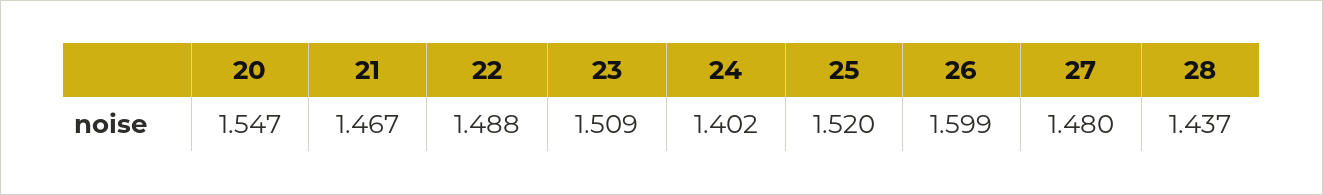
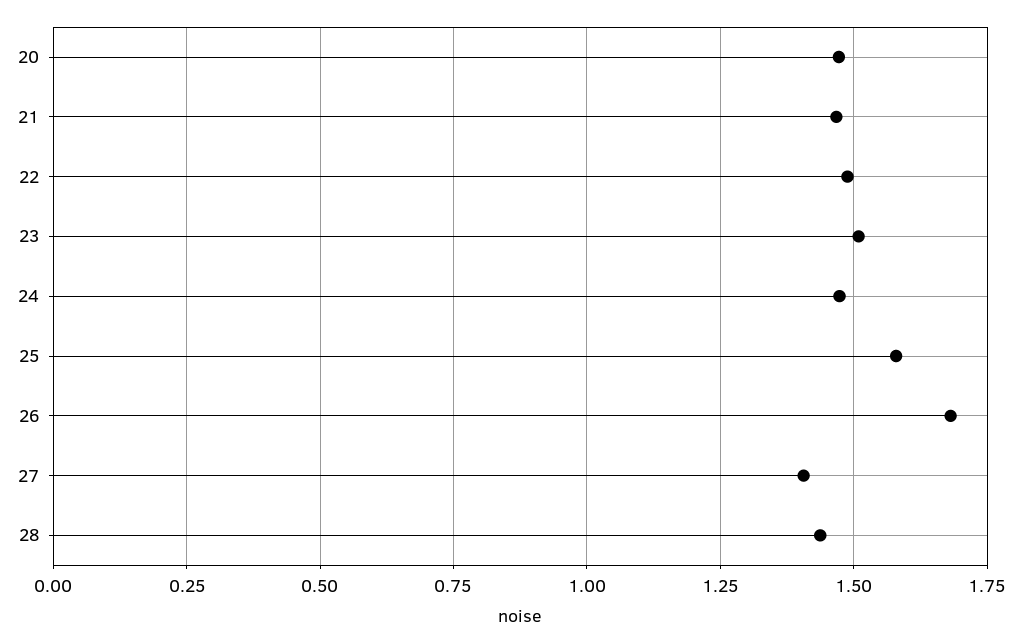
  {
-   "20": 1.547,
+   "20": 1.475,
    "21": 1.467,
    "22": 1.488,
    "23": 1.509,
-   "24": 1.402,
+   "24": 1.475,
-   "25": 1.52,
+   "25": 1.575,
-   "26": 1.599,
+   "26": 1.675,
-   "27": 1.48,
+   "27": 1.4,
    "28": 1.437
  }

